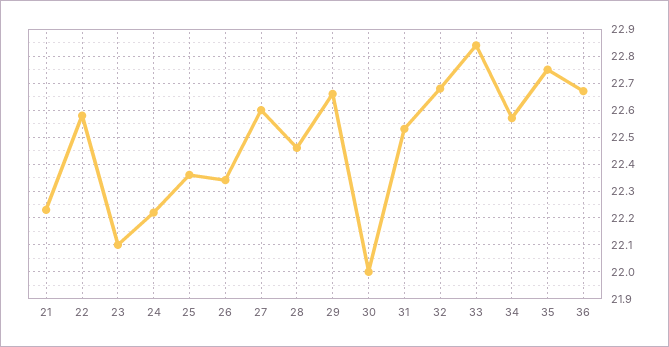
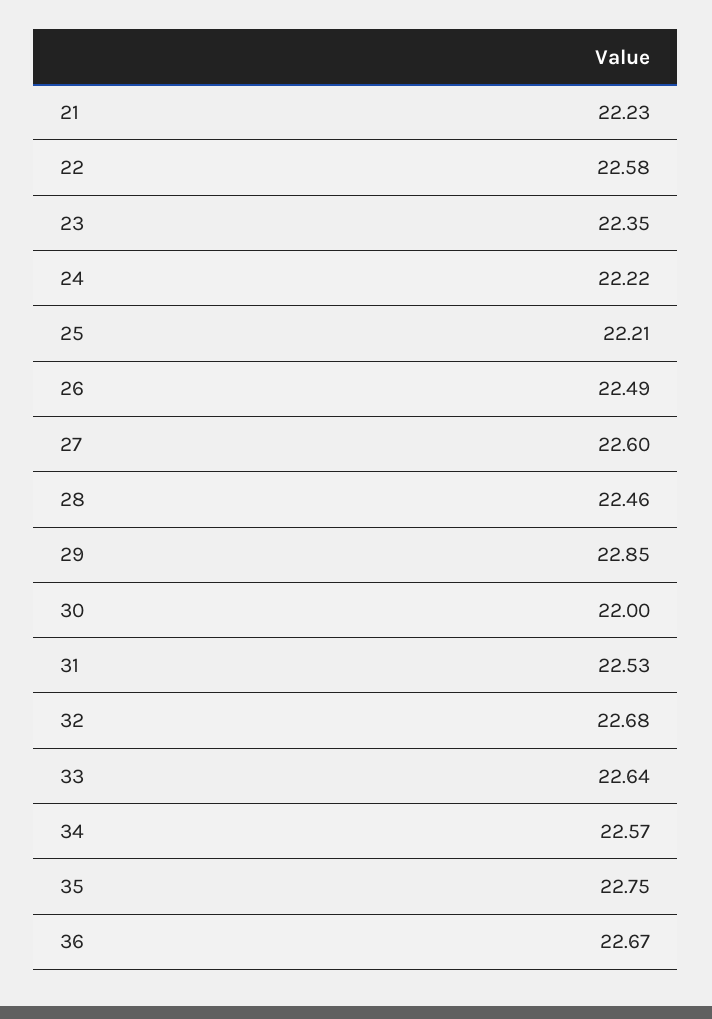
  {
    "21": 22.23,
    "22": 22.58,
-   "23": 22.1,
+   "23": 22.35,
    "24": 22.22,
-   "25": 22.35,
+   "25": 22.21,
-   "26": 22.35,
+   "26": 22.49,
    "27": 22.6,
    "28": 22.46,
-   "29": 22.65,
+   "29": 22.85,
    "30": 22,
    "31": 22.53,
    "32": 22.68,
-   "33": 22.85,
+   "33": 22.64,
    "34": 22.57,
    "35": 22.75,
    "36": 22.67
  }

